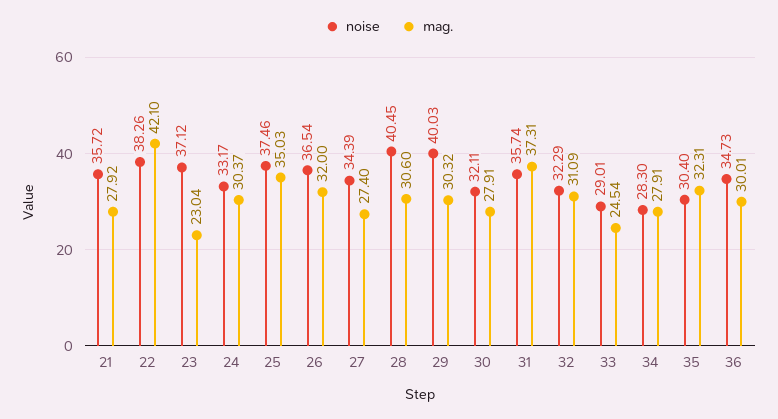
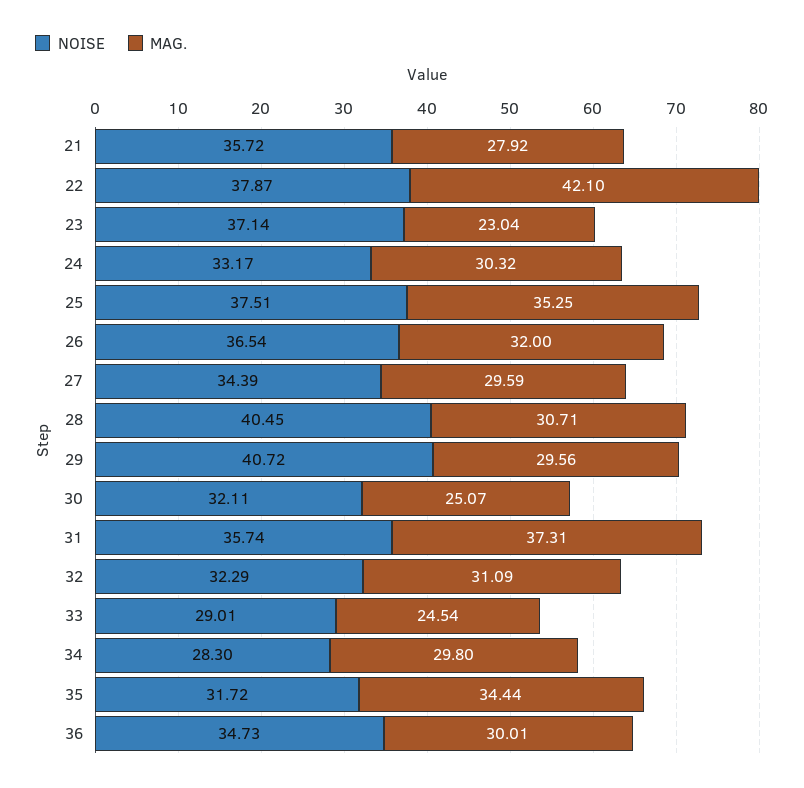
  {
    "noise": {
      "21": 35.72,
-     "22": 38.26,
+     "22": 37.87,
-     "23": 37.12,
+     "23": 37.14,
      "24": 33.17,
-     "25": 37.46,
+     "25": 37.51,
      "26": 36.54,
      "27": 34.39,
      "28": 40.45,
-     "29": 40.03,
+     "29": 40.72,
      "30": 32.11,
      "31": 35.74,
      "32": 32.29,
      "33": 29.01,
      "34": 28.3,
-     "35": 30.4,
+     "35": 31.72,
      "36": 34.73
    },
    "mag.": {
      "21": 27.92,
      "22": 42.1,
      "23": 23.04,
-     "24": 30.37,
+     "24": 30.32,
-     "25": 35.03,
+     "25": 35.25,
      "26": 32,
-     "27": 27.4,
+     "27": 29.59,
-     "28": 30.6,
+     "28": 30.71,
-     "29": 30.32,
+     "29": 29.56,
-     "30": 27.91,
+     "30": 25.07,
      "31": 37.31,
      "32": 31.09,
      "33": 24.54,
-     "34": 27.91,
+     "34": 29.8,
-     "35": 32.31,
+     "35": 34.44,
      "36": 30.01
    }
  }

